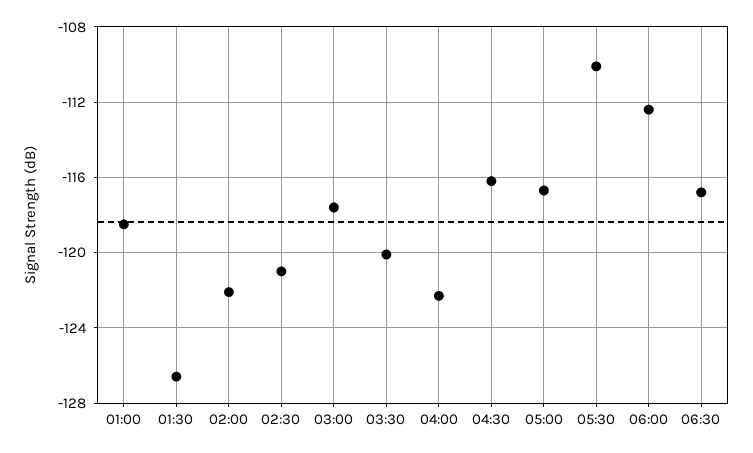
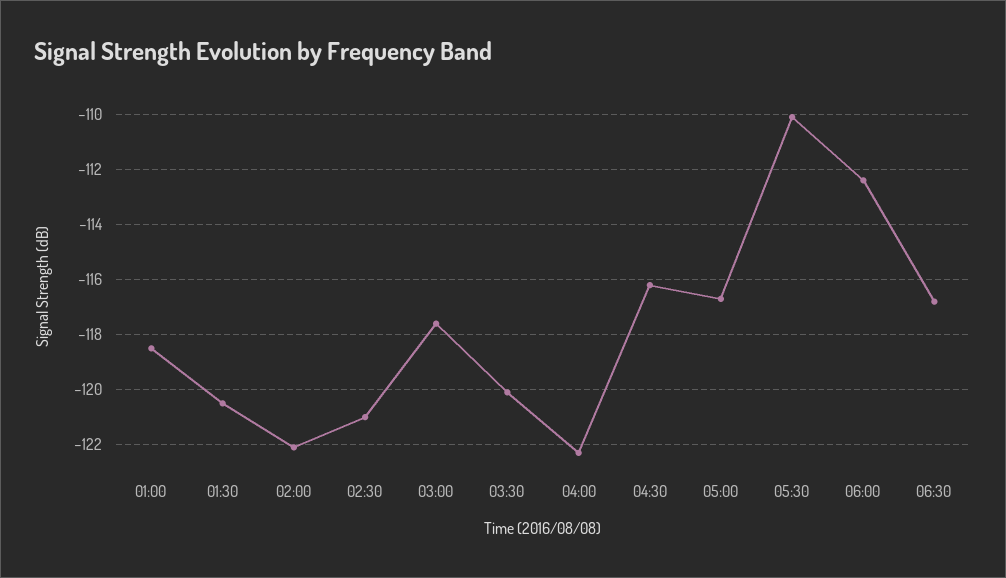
  {
    "01:00": -118.5,
-   "01:30": -126.5,
+   "01:30": -120.5,
    "02:00": -122,
    "02:30": -121,
    "03:00": -117.5,
    "03:30": -120,
    "04:00": -122.5,
    "04:30": -116,
    "05:00": -116.5,
    "05:30": -110,
    "06:00": -112.5,
    "06:30": -117
  }

